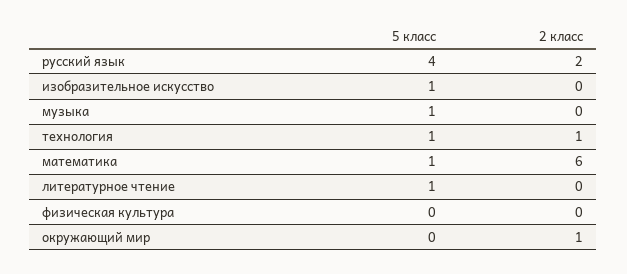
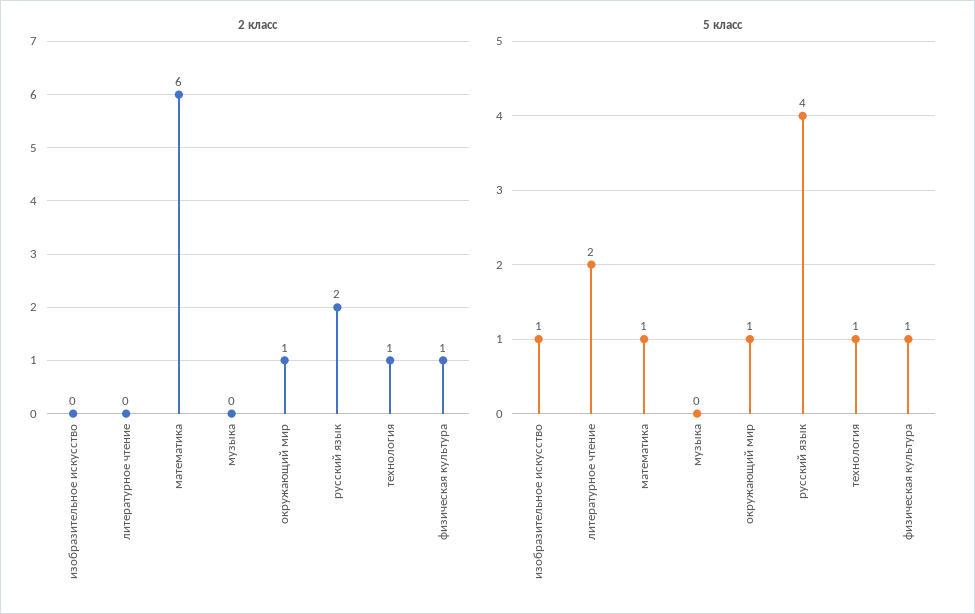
  {
    "5 класс": {
      "русский язык": 4,
      "изобразительное искусство": 1,
-     "музыка": 1,
+     "музыка": 0,
      "технология": 1,
      "математика": 1,
-     "литературное чтение": 1,
+     "литературное чтение": 2,
-     "физическая культура": 0,
+     "физическая культура": 1,
-     "окружающий мир": 0
+     "окружающий мир": 1
    },
    "2 класс": {
      "русский язык": 2,
      "изобразительное искусство": 0,
      "музыка": 0,
      "технология": 1,
      "математика": 6,
      "литературное чтение": 0,
-     "физическая культура": 0,
+     "физическая культура": 1,
      "окружающий мир": 1
    }
  }

